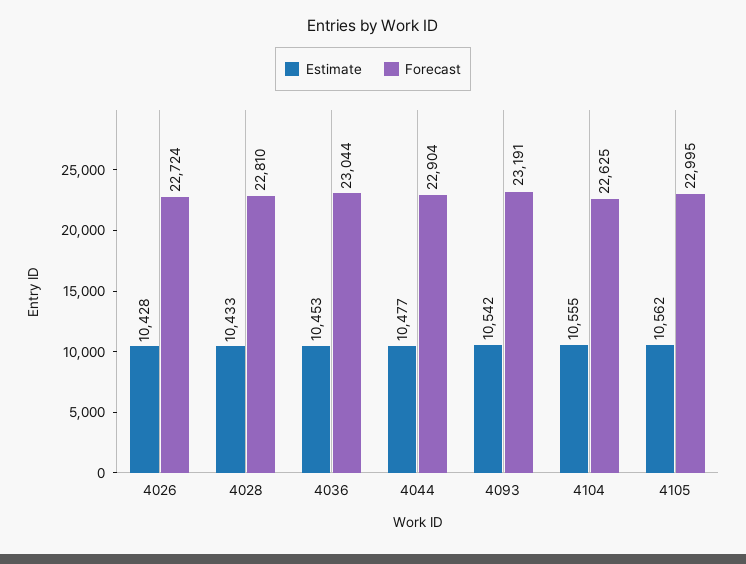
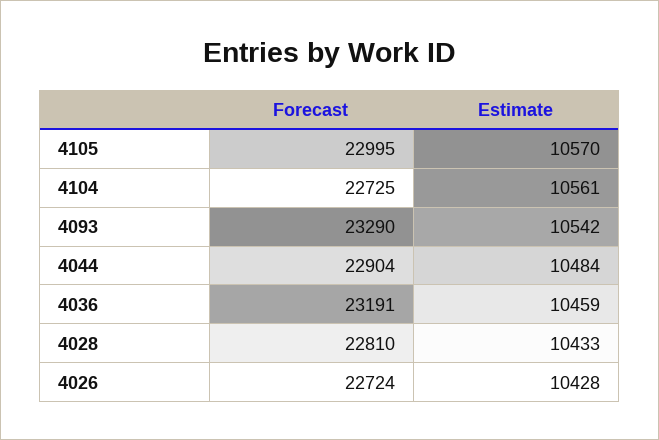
  {
    "Estimate": {
      "4026": 10428,
      "4028": 10433,
-     "4036": 10453,
+     "4036": 10459,
-     "4044": 10477,
+     "4044": 10484,
      "4093": 10542,
-     "4104": 10555,
+     "4104": 10561,
-     "4105": 10562
+     "4105": 10570
    },
    "Forecast": {
      "4026": 22724,
      "4028": 22810,
-     "4036": 23044,
+     "4036": 23191,
      "4044": 22904,
-     "4093": 23191,
+     "4093": 23290,
-     "4104": 22625,
+     "4104": 22725,
      "4105": 22995
    }
  }

